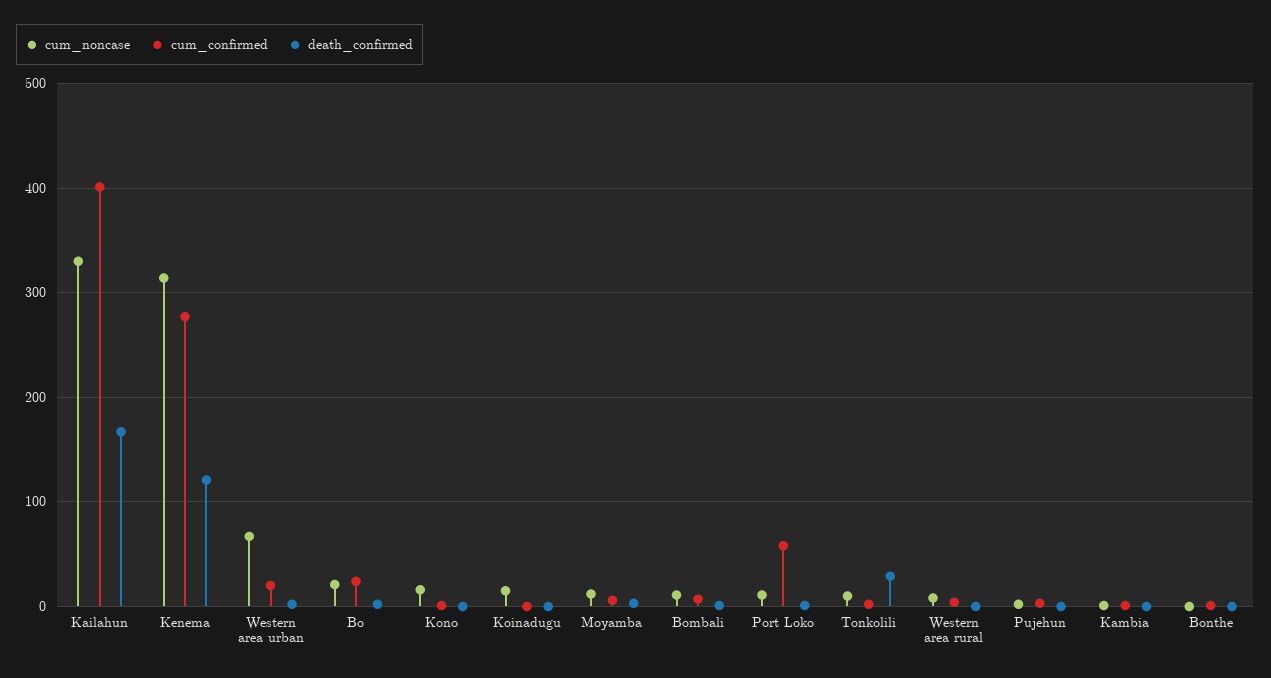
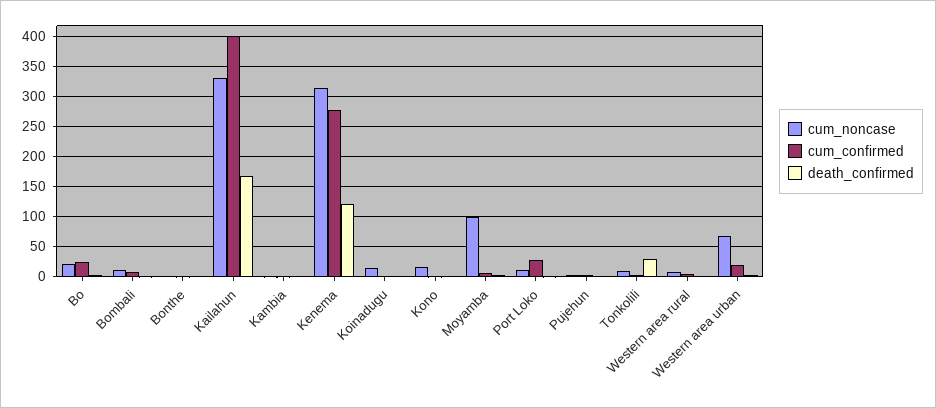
  {
    "cum_noncase": {
      "Kailahun": 330,
      "Kenema": 310,
      "Western area urban": 70,
      "Bo": 20,
      "Kono": 20,
      "Koinadugu": 20,
-     "Moyamba": 10,
+     "Moyamba": 100,
      "Bombali": 10,
      "Port Loko": 10,
      "Tonkolili": 10,
      "Western area rural": 10,
      "Pujehun": 0,
      "Kambia": 0,
      "Bonthe": 0
    },
    "cum_confirmed": {
      "Kailahun": 400,
      "Kenema": 280,
      "Western area urban": 20,
      "Bo": 20,
      "Kono": 0,
      "Koinadugu": 0,
      "Moyamba": 10,
      "Bombali": 10,
-     "Port Loko": 60,
+     "Port Loko": 30,
      "Tonkolili": 0,
      "Western area rural": 0,
      "Pujehun": 0,
      "Kambia": 0,
      "Bonthe": 0
    },
    "death_confirmed": {
      "Kailahun": 170,
      "Kenema": 120,
      "Western area urban": 0,
      "Bo": 0,
      "Kono": 0,
      "Koinadugu": 0,
      "Moyamba": 0,
      "Bombali": 0,
      "Port Loko": 0,
      "Tonkolili": 30,
      "Western area rural": 0,
      "Pujehun": 0,
      "Kambia": 0,
      "Bonthe": 0
    }
  }

